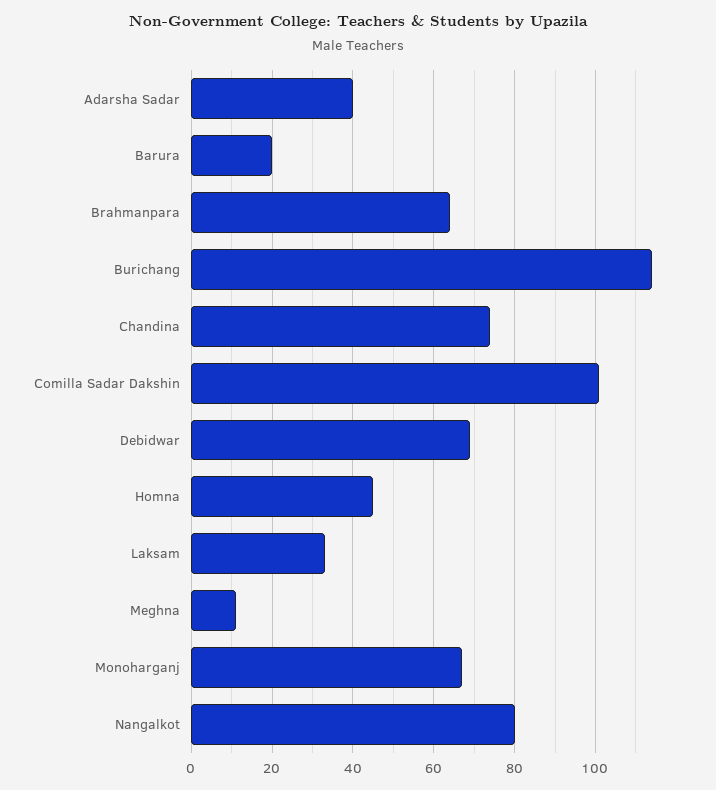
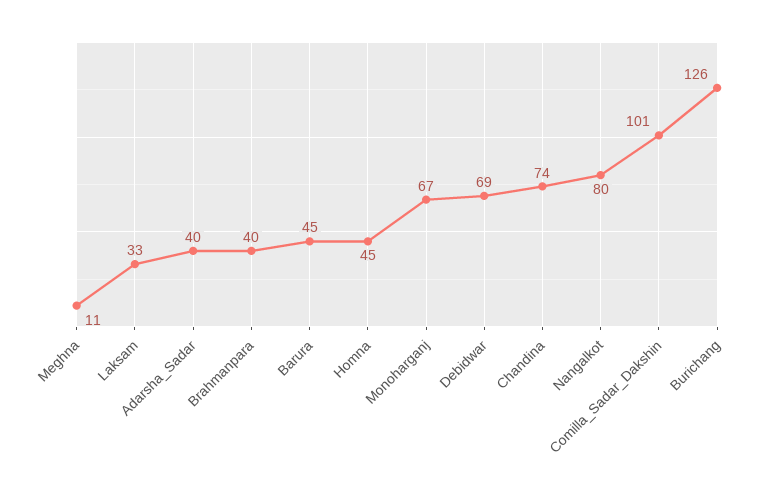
  {
    "Adarsha Sadar": 40,
-   "Barura": 20,
+   "Barura": 45,
-   "Brahmanpara": 65,
+   "Brahmanpara": 40,
-   "Burichang": 115,
+   "Burichang": 126,
    "Chandina": 74,
    "Comilla Sadar Dakshin": 101,
    "Debidwar": 69,
    "Homna": 45,
    "Laksam": 33,
    "Meghna": 11,
    "Monoharganj": 67,
    "Nangalkot": 80
  }

